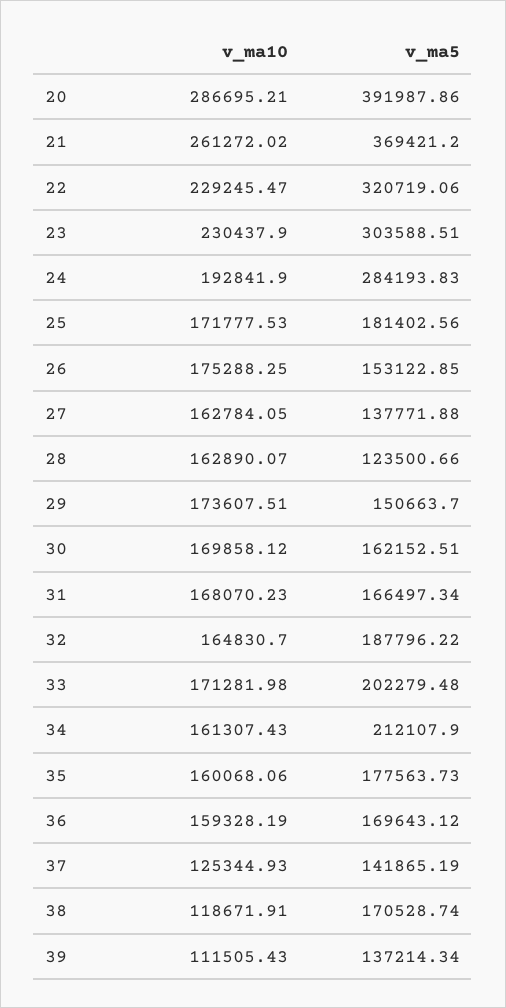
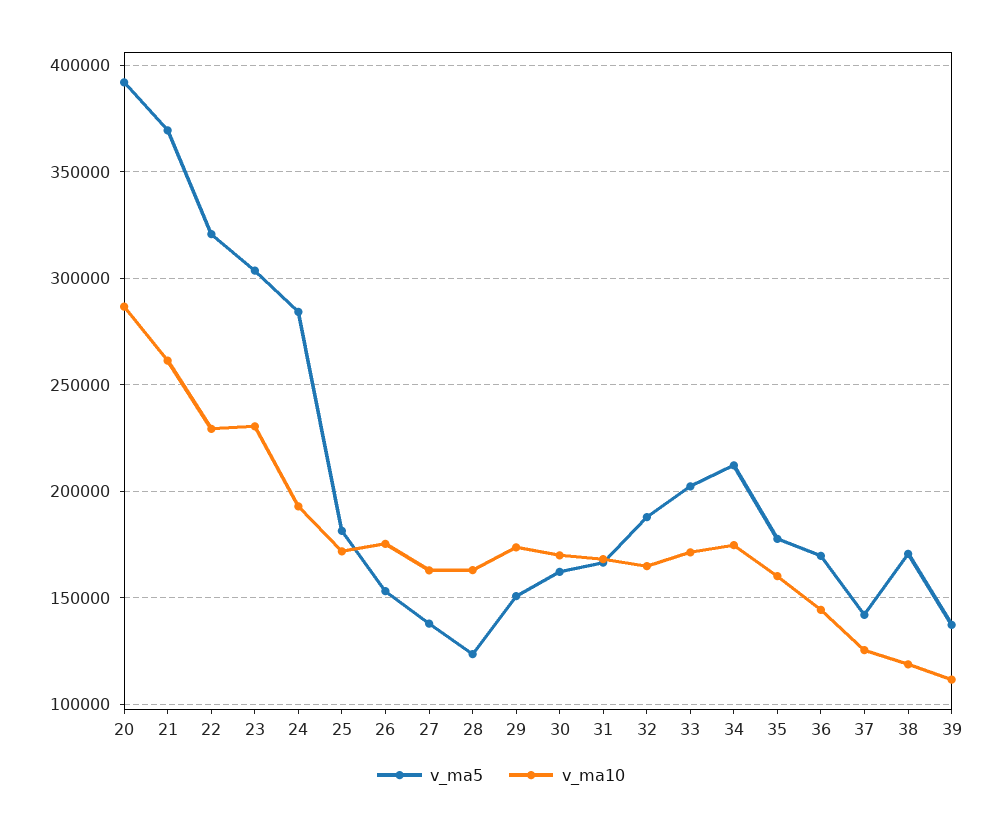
  {
    "v_ma10": {
      "20": 286695.21,
      "21": 261272.02,
      "22": 229245.47,
      "23": 230437.9,
      "24": 192841.9,
      "25": 171777.53,
      "26": 175288.25,
      "27": 162784.05,
      "28": 162890.07,
      "29": 173607.51,
      "30": 169858.12,
      "31": 168070.23,
      "32": 164830.7,
      "33": 171281.98,
-     "34": 161307.43,
+     "34": 175000,
      "35": 160068.06,
-     "36": 159328.19,
+     "36": 145000,
      "37": 125344.93,
      "38": 118671.91,
      "39": 111505.43
    },
    "v_ma5": {
      "20": 391987.86,
      "21": 369421.2,
      "22": 320719.06,
      "23": 303588.51,
      "24": 284193.83,
      "25": 181402.56,
      "26": 153122.85,
      "27": 137771.88,
      "28": 123500.66,
      "29": 150663.7,
      "30": 162152.51,
      "31": 166497.34,
      "32": 187796.22,
      "33": 202279.48,
      "34": 212107.9,
      "35": 177563.73,
      "36": 169643.12,
      "37": 141865.19,
      "38": 170528.74,
      "39": 137214.34
    }
  }

